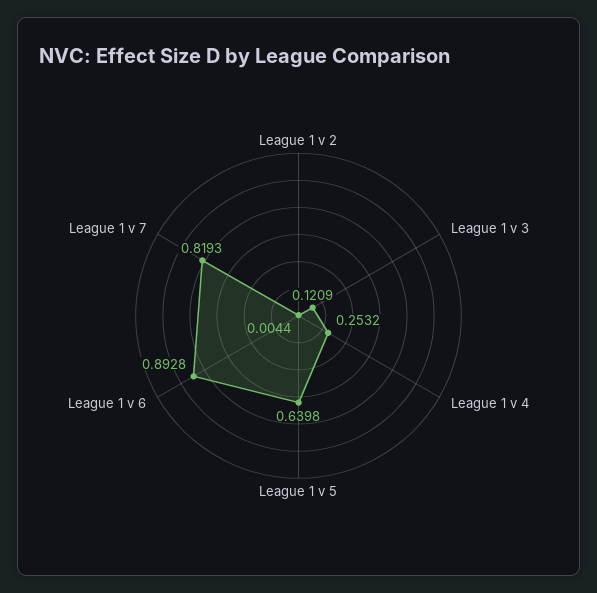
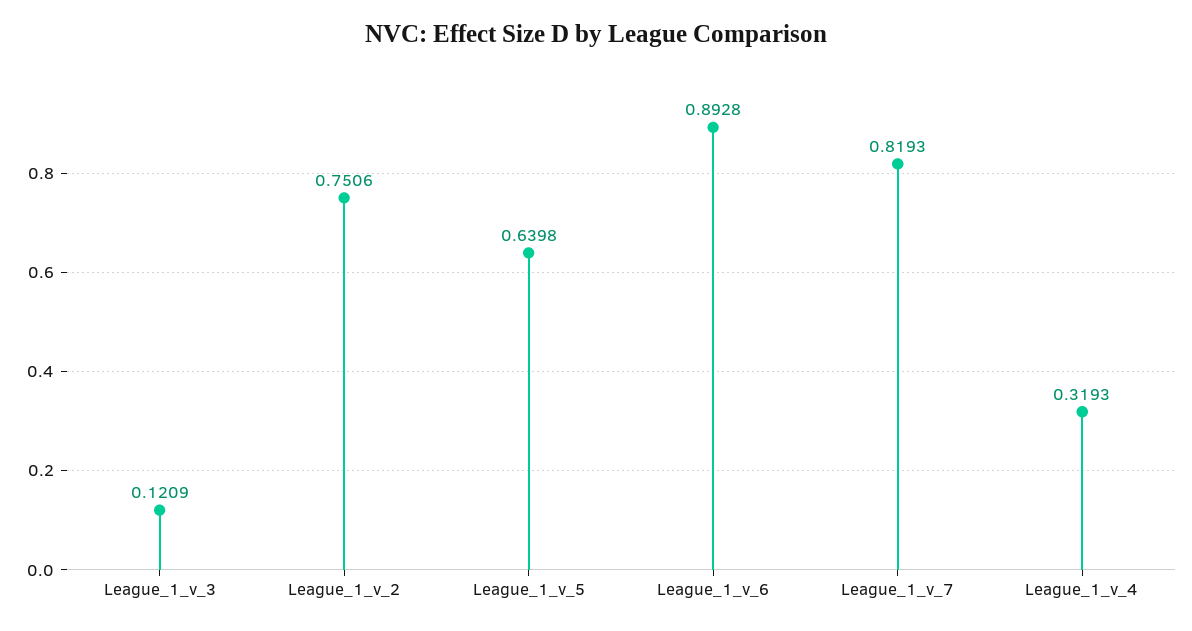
  {
-   "League 1 v 2": 0.0044,
+   "League 1 v 2": 0.7506,
    "League 1 v 3": 0.1209,
-   "League 1 v 4": 0.2532,
+   "League 1 v 4": 0.3193,
    "League 1 v 5": 0.6398,
    "League 1 v 6": 0.8928,
    "League 1 v 7": 0.8193
  }

